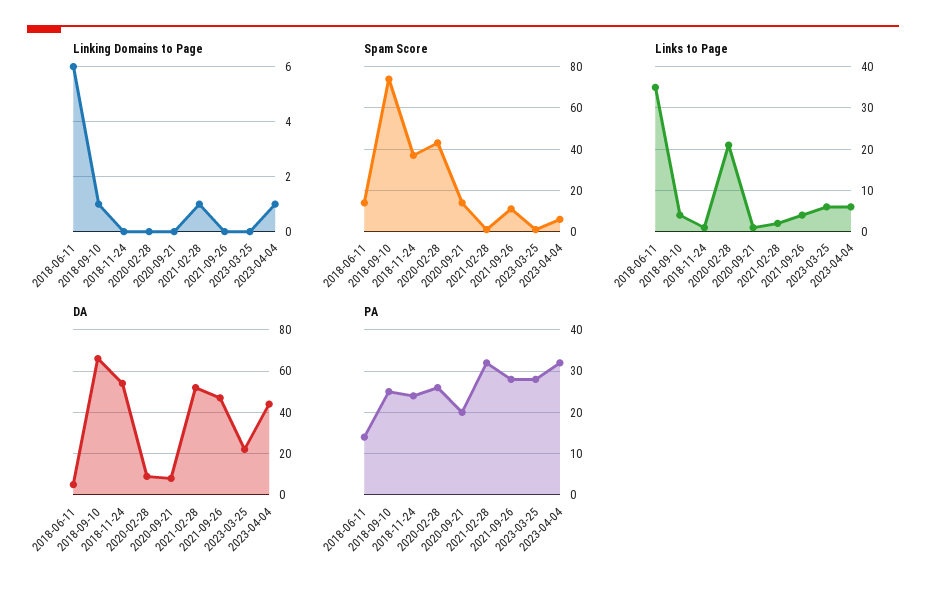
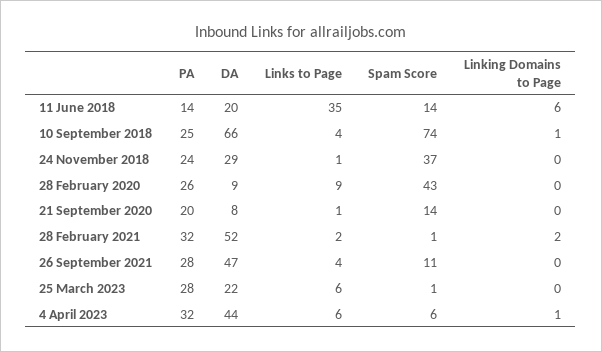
  {
    "Linking Domains to Page": {
      "2018-06-11": 6,
      "2018-09-10": 1,
      "2018-11-24": 0,
      "2020-02-28": 0,
      "2020-09-21": 0,
-     "2021-02-28": 1,
+     "2021-02-28": 2,
      "2021-09-26": 0,
      "2023-03-25": 0,
      "2023-04-04": 1
    },
    "Spam Score": {
      "2018-06-11": 14,
      "2018-09-10": 74,
      "2018-11-24": 37,
      "2020-02-28": 43,
      "2020-09-21": 14,
      "2021-02-28": 1,
      "2021-09-26": 11,
      "2023-03-25": 1,
      "2023-04-04": 6
    },
    "Links to Page": {
      "2018-06-11": 35,
      "2018-09-10": 4,
      "2018-11-24": 1,
-     "2020-02-28": 20,
+     "2020-02-28": 9,
      "2020-09-21": 1,
      "2021-02-28": 2,
      "2021-09-26": 4,
      "2023-03-25": 6,
      "2023-04-04": 6
    },
    "DA": {
-     "2018-06-11": 5,
+     "2018-06-11": 20,
      "2018-09-10": 66,
-     "2018-11-24": 55,
+     "2018-11-24": 29,
      "2020-02-28": 9,
      "2020-09-21": 8,
      "2021-02-28": 52,
      "2021-09-26": 47,
      "2023-03-25": 22,
      "2023-04-04": 44
    },
    "PA": {
      "2018-06-11": 14,
      "2018-09-10": 25,
      "2018-11-24": 24,
      "2020-02-28": 26,
      "2020-09-21": 20,
      "2021-02-28": 32,
      "2021-09-26": 28,
      "2023-03-25": 28,
      "2023-04-04": 32
    }
  }

